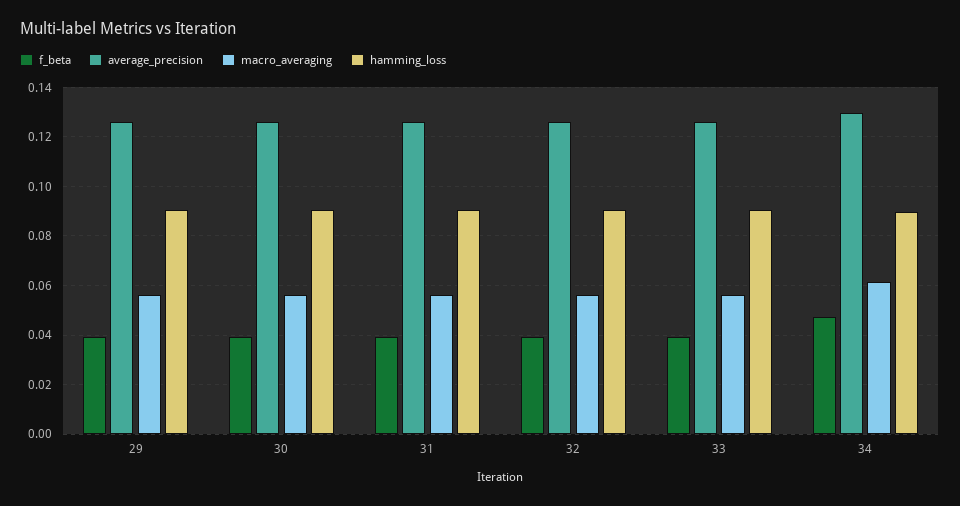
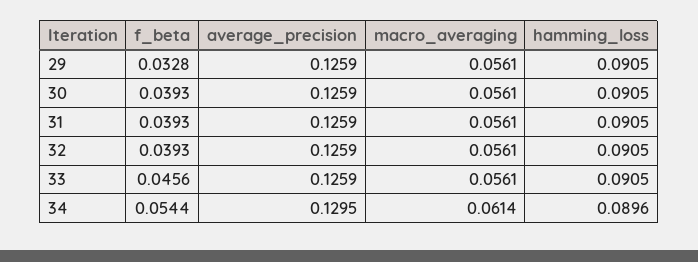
  {
    "f_beta": {
-     "29": 0.04,
+     "29": 0.0328,
      "30": 0.0393,
      "31": 0.0393,
      "32": 0.0393,
-     "33": 0.04,
+     "33": 0.0456,
-     "34": 0.0475
+     "34": 0.0544
    },
    "average_precision": {
      "29": 0.1259,
      "30": 0.1259,
      "31": 0.1259,
      "32": 0.1259,
      "33": 0.1259,
      "34": 0.1295
    },
    "macro_averaging": {
      "29": 0.0561,
      "30": 0.0561,
      "31": 0.0561,
      "32": 0.0561,
      "33": 0.0561,
      "34": 0.0614
    },
    "hamming_loss": {
      "29": 0.0905,
      "30": 0.0905,
      "31": 0.0905,
      "32": 0.0905,
      "33": 0.0905,
      "34": 0.0896
    }
  }

